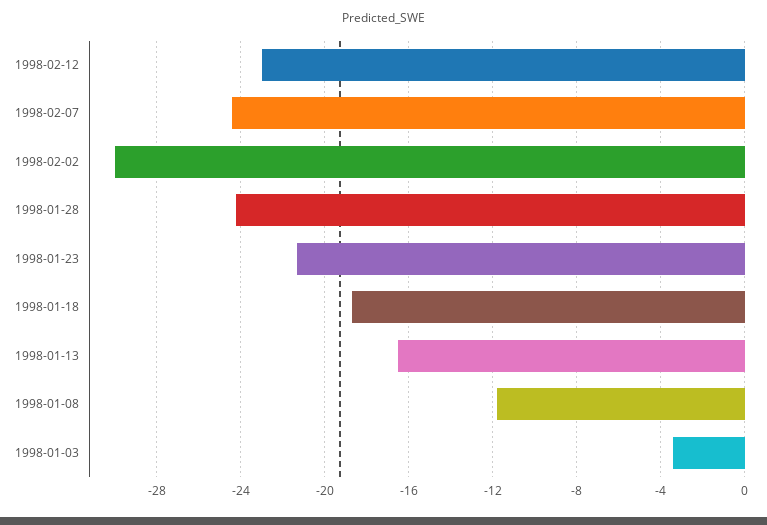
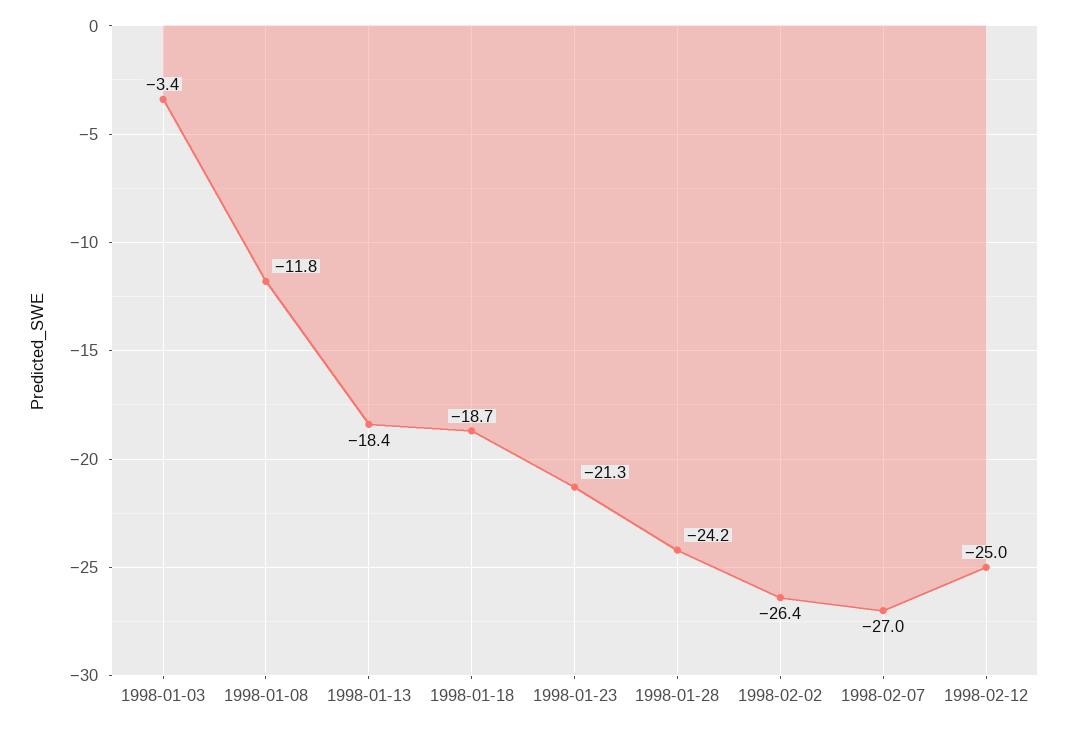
  {
-   "1998-02-12": -23,
+   "1998-02-12": -25,
-   "1998-02-07": -24.5,
+   "1998-02-07": -27,
-   "1998-02-02": -30,
+   "1998-02-02": -26.4,
    "1998-01-28": -24.2,
    "1998-01-23": -21.3,
    "1998-01-18": -18.7,
-   "1998-01-13": -16.5,
+   "1998-01-13": -18.4,
    "1998-01-08": -11.8,
    "1998-01-03": -3.4
  }

